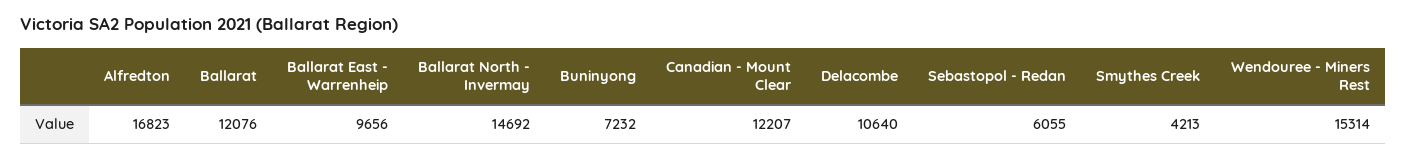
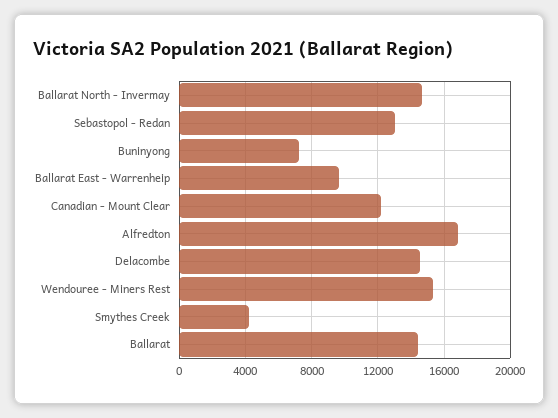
  {
    "Alfredton": 16823,
-   "Ballarat": 12076,
+   "Ballarat": 14500,
    "Ballarat East - Warrenheip": 9656,
    "Ballarat North - Invermay": 14692,
    "Buninyong": 7232,
    "Canadian - Mount Clear": 12207,
-   "Delacombe": 10640,
+   "Delacombe": 14500,
-   "Sebastopol - Redan": 6055,
+   "Sebastopol - Redan": 13000,
    "Smythes Creek": 4213,
    "Wendouree - Miners Rest": 15314
  }

